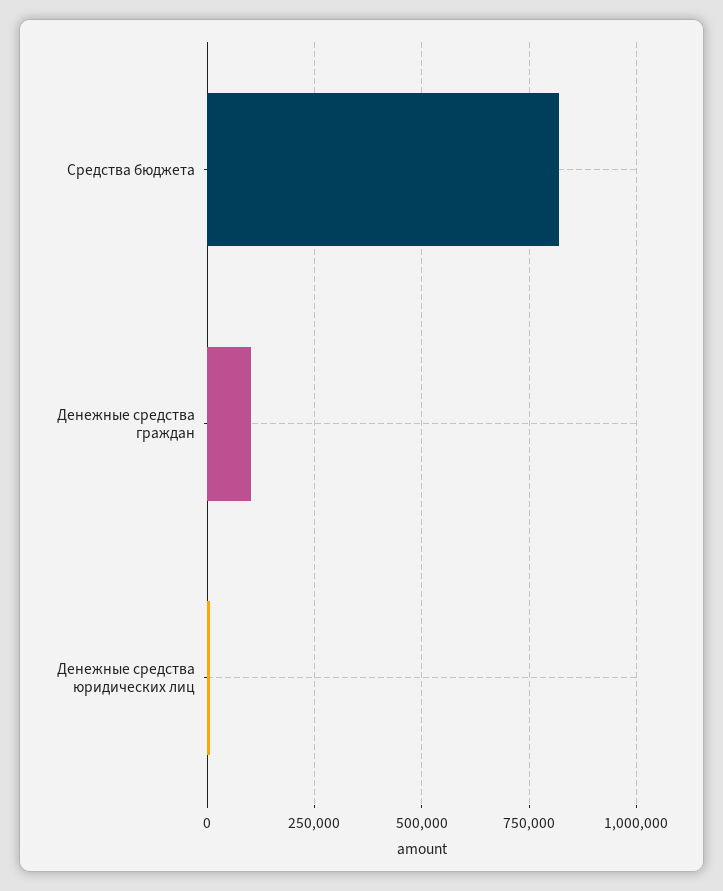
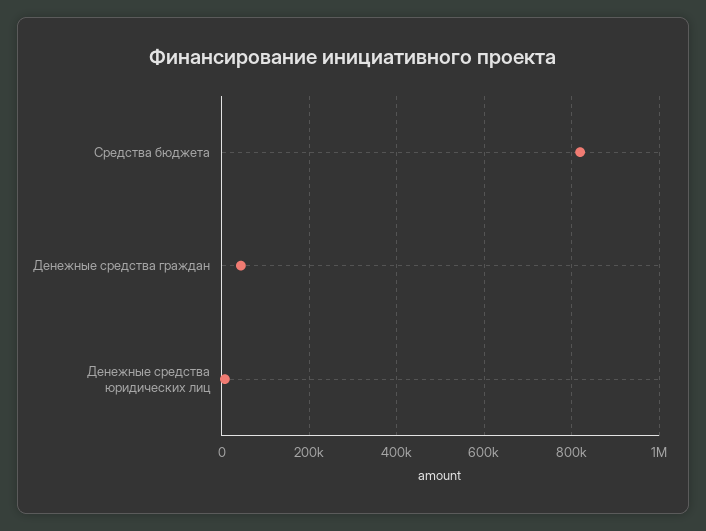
  {
    "Средства бюджета": 820000,
-   "Денежные средства граждан": 100000,
+   "Денежные средства граждан": 40000,
    "Денежные средства юридических лиц": 0
  }

